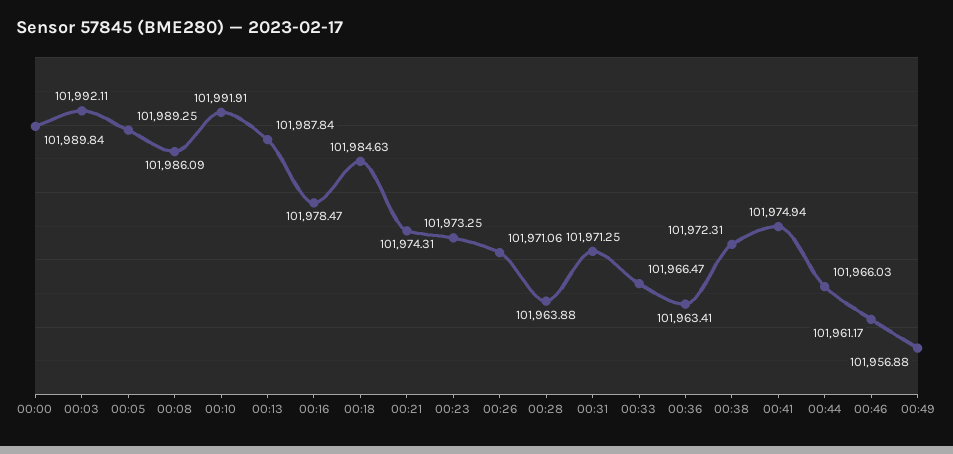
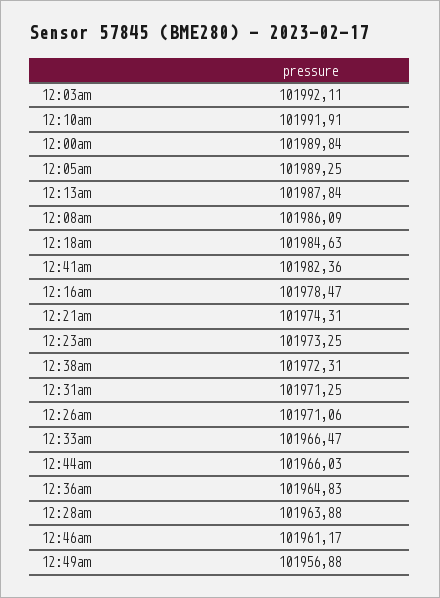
  {
    "00:00": 101989.84,
    "00:03": 101992.11,
    "00:05": 101989.25,
    "00:08": 101986.09,
    "00:10": 101991.91,
    "00:13": 101987.84,
    "00:16": 101978.47,
    "00:18": 101984.63,
    "00:21": 101974.31,
    "00:23": 101973.25,
    "00:26": 101971.06,
    "00:28": 101963.88,
    "00:31": 101971.25,
    "00:33": 101966.47,
-   "00:36": 101963.41,
+   "00:36": 101964.83,
    "00:38": 101972.31,
-   "00:41": 101974.94,
+   "00:41": 101982.36,
    "00:44": 101966.03,
    "00:46": 101961.17,
    "00:49": 101956.88
  }

